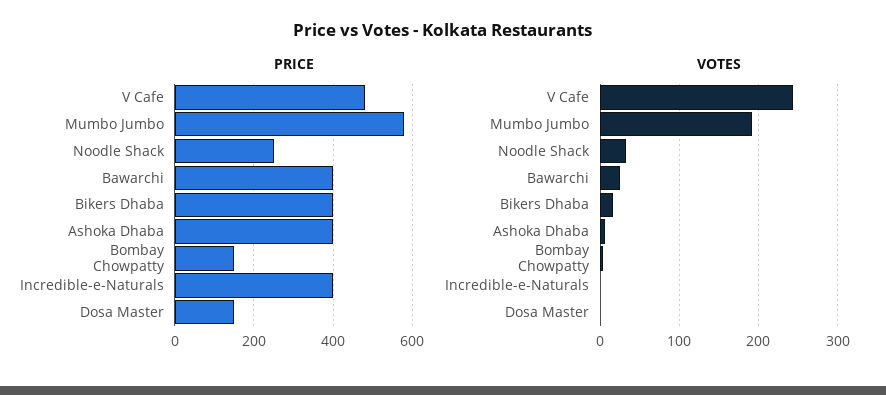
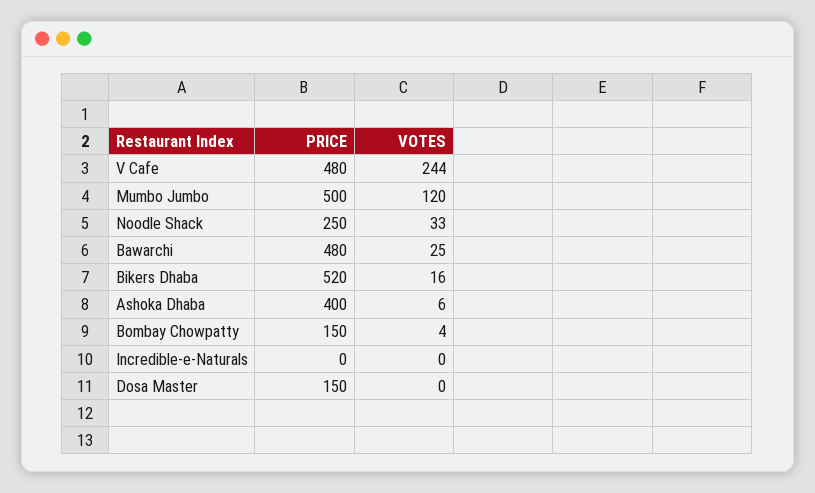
  {
    "PRICE": {
      "V Cafe": 480,
-     "Mumbo Jumbo": 580,
+     "Mumbo Jumbo": 500,
      "Noodle Shack": 250,
-     "Bawarchi": 400,
+     "Bawarchi": 480,
-     "Bikers Dhaba": 400,
+     "Bikers Dhaba": 520,
      "Ashoka Dhaba": 400,
      "Bombay Chowpatty": 150,
-     "Incredible-e-Naturals": 400,
+     "Incredible-e-Naturals": 0,
      "Dosa Master": 150
    },
    "VOTES": {
      "V Cafe": 244,
-     "Mumbo Jumbo": 190,
+     "Mumbo Jumbo": 120,
      "Noodle Shack": 33,
      "Bawarchi": 25,
      "Bikers Dhaba": 16,
      "Ashoka Dhaba": 6,
      "Bombay Chowpatty": 4,
      "Incredible-e-Naturals": 0,
      "Dosa Master": 0
    }
  }

